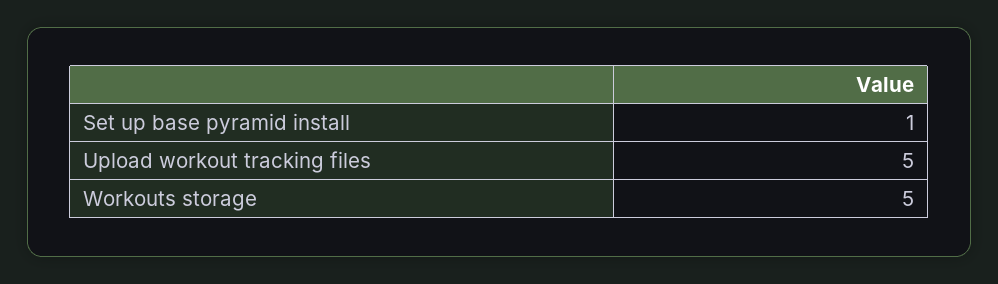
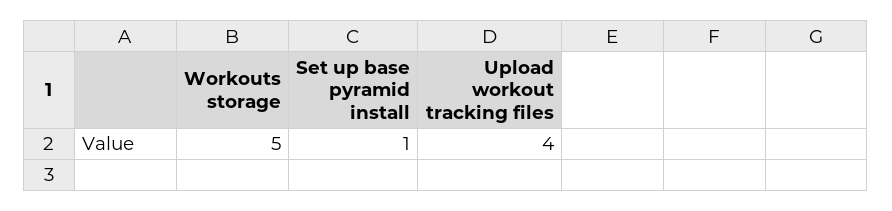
  {
    "Set up base pyramid install": 1,
-   "Upload workout tracking files": 5,
+   "Upload workout tracking files": 4,
    "Workouts storage": 5
  }

